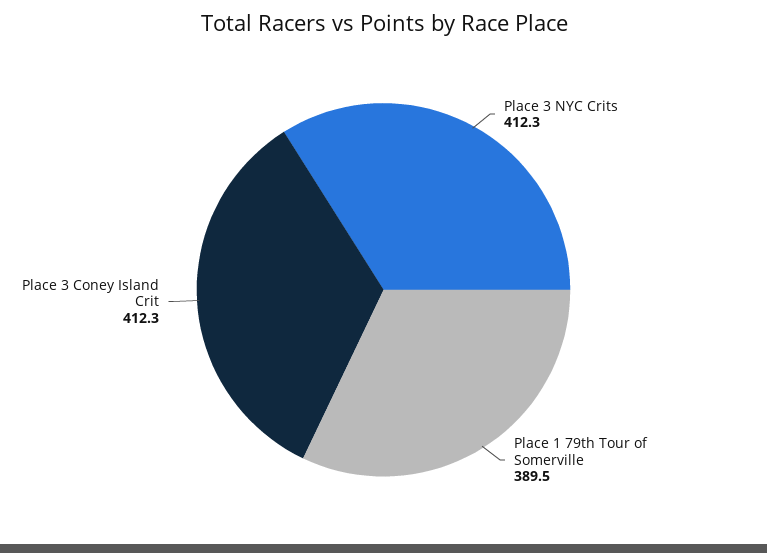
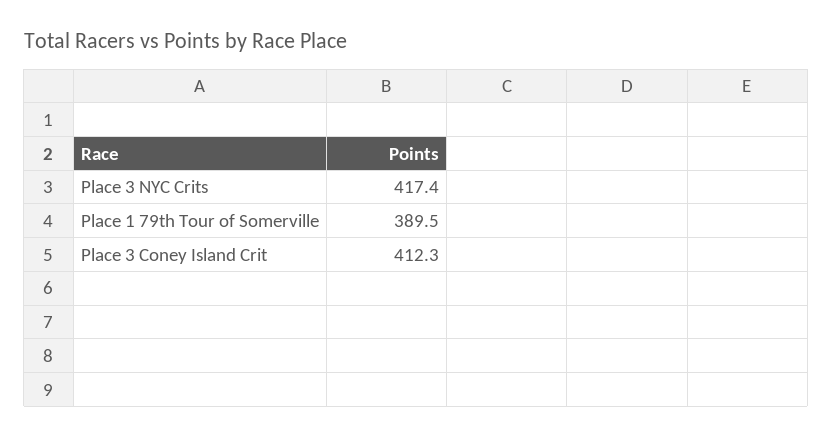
  {
-   "Place 3 NYC Crits": 412.3,
+   "Place 3 NYC Crits": 417.4,
    "Place 1 79th Tour of Somerville": 389.5,
    "Place 3 Coney Island Crit": 412.3
  }

